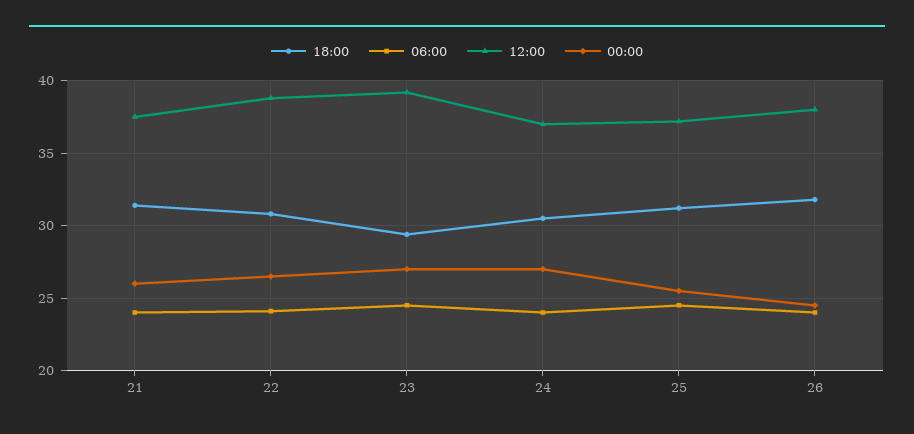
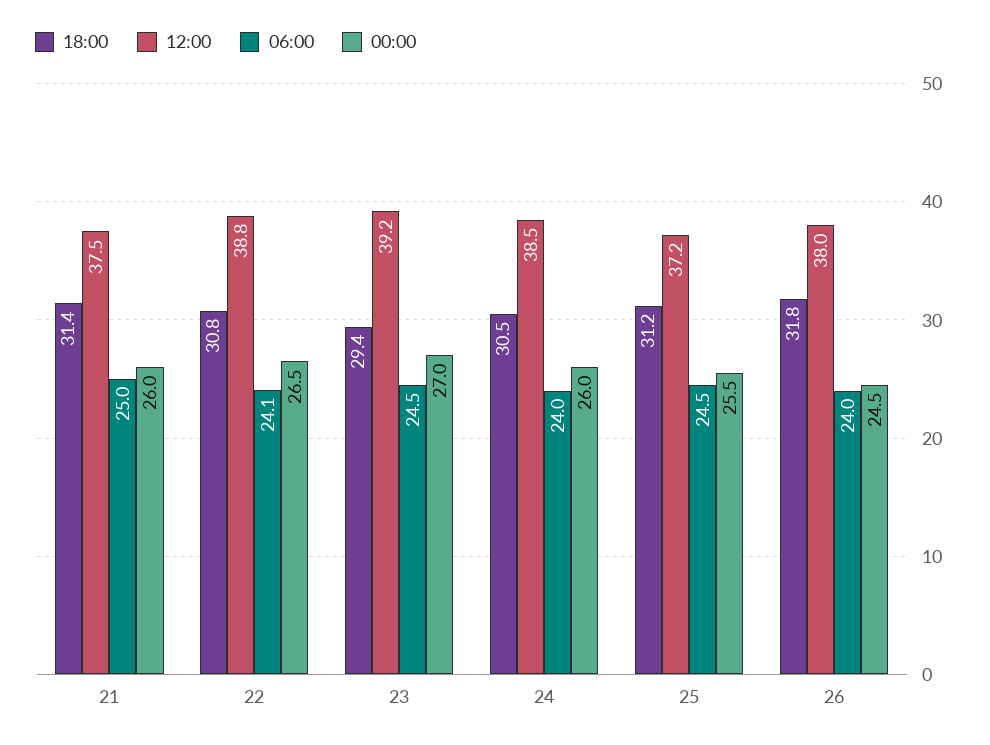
  {
    "18:00": {
      "21": 31.4,
      "22": 30.8,
      "23": 29.4,
      "24": 30.5,
      "25": 31.2,
      "26": 31.8
    },
    "06:00": {
-     "21": 24,
+     "21": 25,
      "22": 24.1,
      "23": 24.5,
      "24": 24,
      "25": 24.5,
      "26": 24
    },
    "12:00": {
      "21": 37.5,
      "22": 38.8,
      "23": 39.2,
-     "24": 37,
+     "24": 38.5,
      "25": 37.2,
      "26": 38
    },
    "00:00": {
      "21": 26,
      "22": 26.5,
      "23": 27,
-     "24": 27,
+     "24": 26,
      "25": 25.5,
      "26": 24.5
    }
  }

